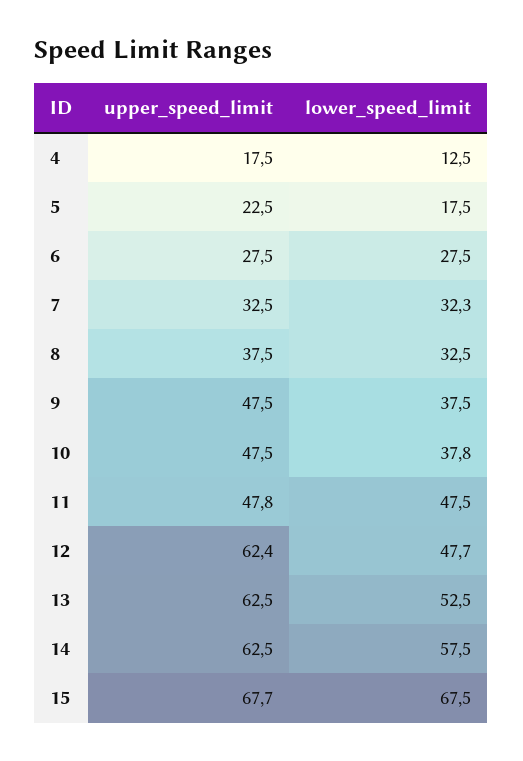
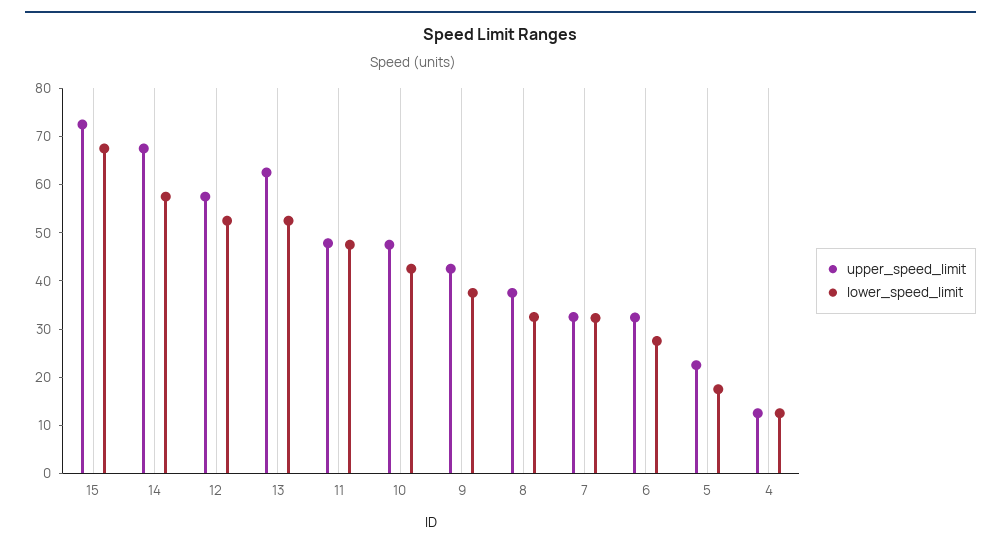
  {
    "upper_speed_limit": {
-     "4": 17.5,
+     "4": 12,
      "5": 22.5,
-     "6": 27.5,
+     "6": 32,
      "7": 32.5,
      "8": 37.5,
-     "9": 47.5,
+     "9": 42,
      "10": 47.5,
      "11": 47.8,
-     "12": 62.4,
+     "12": 58,
      "13": 62.5,
-     "14": 62.5,
+     "14": 68,
-     "15": 67.7
+     "15": 72
    },
    "lower_speed_limit": {
      "4": 12.5,
      "5": 17.5,
      "6": 27.5,
      "7": 32.3,
      "8": 32.5,
      "9": 37.5,
-     "10": 37.8,
+     "10": 42,
      "11": 47.5,
-     "12": 47.7,
+     "12": 52,
      "13": 52.5,
      "14": 57.5,
      "15": 67.5
    }
  }

